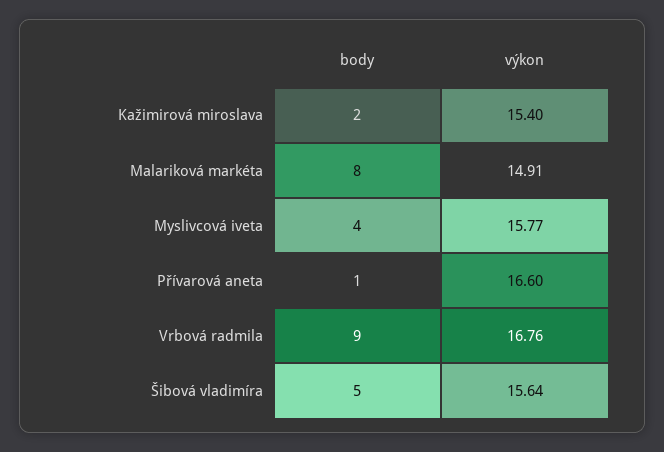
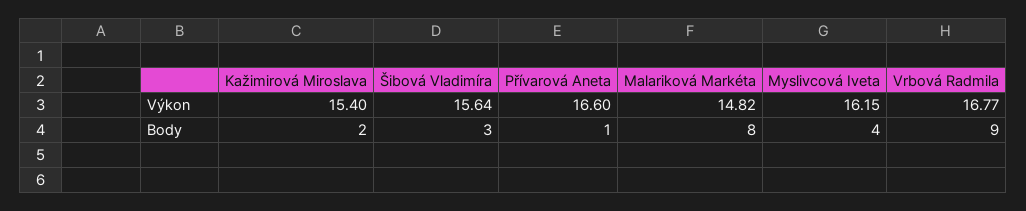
  {
    "body": {
      "Kažimirová miroslava": 2,
      "Malariková markéta": 8,
      "Myslivcová iveta": 4,
      "Přívarová aneta": 1,
      "Vrbová radmila": 9,
-     "Šibová vladimíra": 5
+     "Šibová vladimíra": 3
    },
    "výkon": {
      "Kažimirová miroslava": 15.4,
-     "Malariková markéta": 14.91,
+     "Malariková markéta": 14.82,
-     "Myslivcová iveta": 15.77,
+     "Myslivcová iveta": 16.15,
      "Přívarová aneta": 16.6,
-     "Vrbová radmila": 16.76,
+     "Vrbová radmila": 16.77,
      "Šibová vladimíra": 15.64
    }
  }

